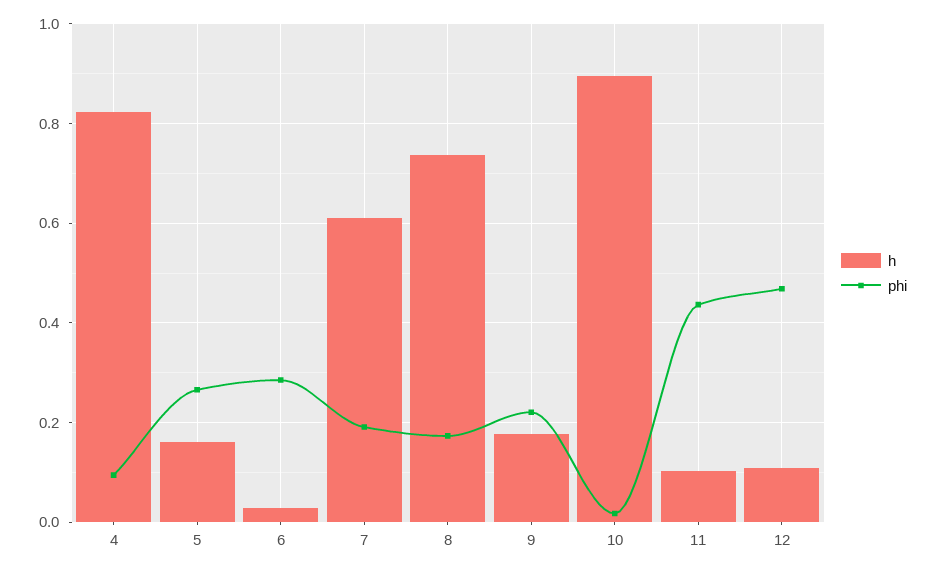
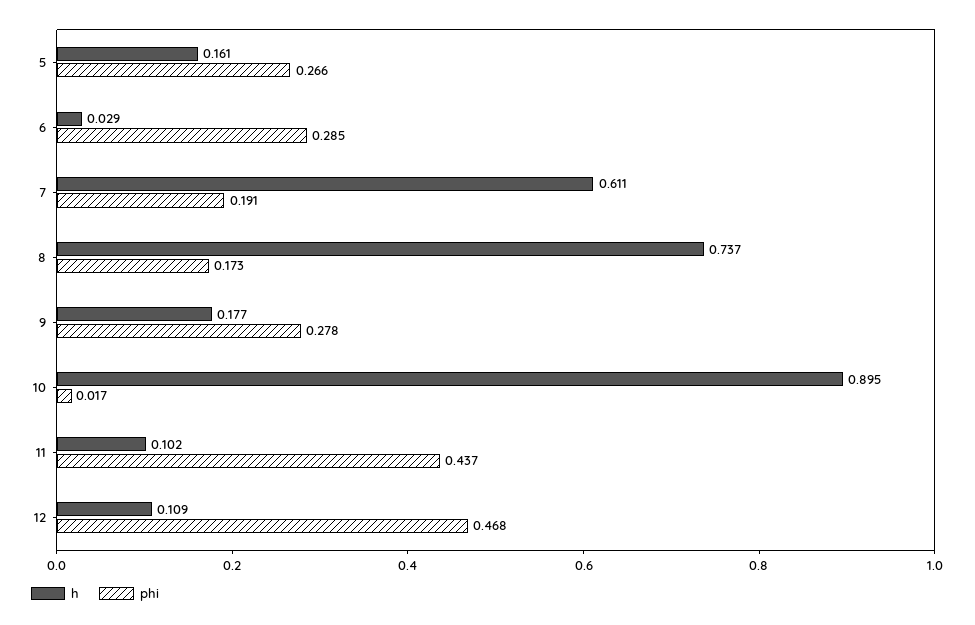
  {
    "h": {
-     "4": 0.82,
      "5": 0.161,
      "6": 0.029,
      "7": 0.611,
      "8": 0.737,
      "9": 0.177,
      "10": 0.895,
      "11": 0.102,
      "12": 0.109
    },
    "phi": {
-     "4": 0.1,
      "5": 0.266,
      "6": 0.285,
      "7": 0.191,
      "8": 0.173,
-     "9": 0.22,
+     "9": 0.278,
      "10": 0.017,
      "11": 0.437,
      "12": 0.468
    }
  }

